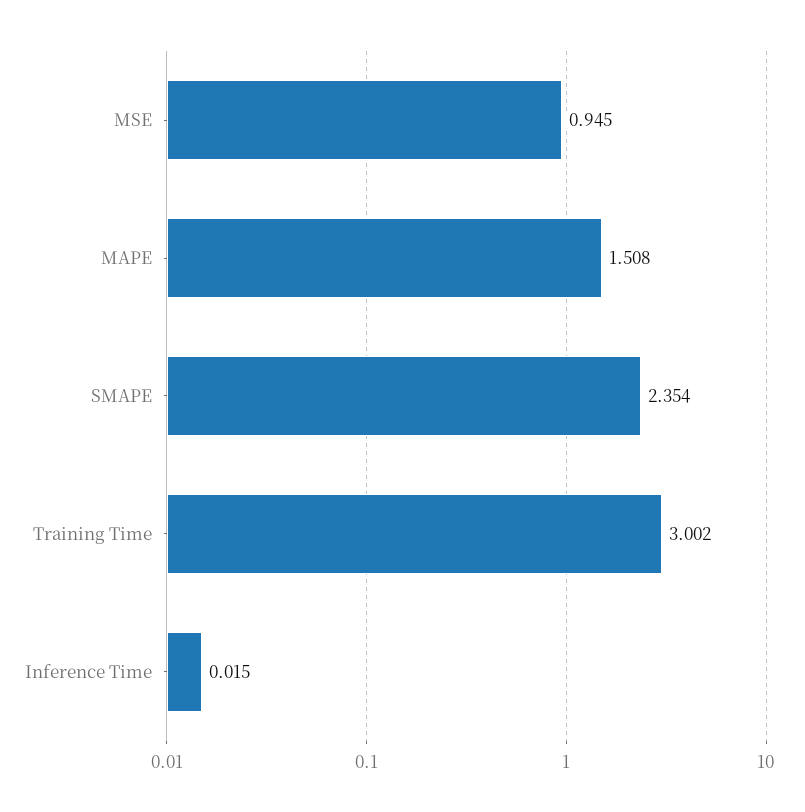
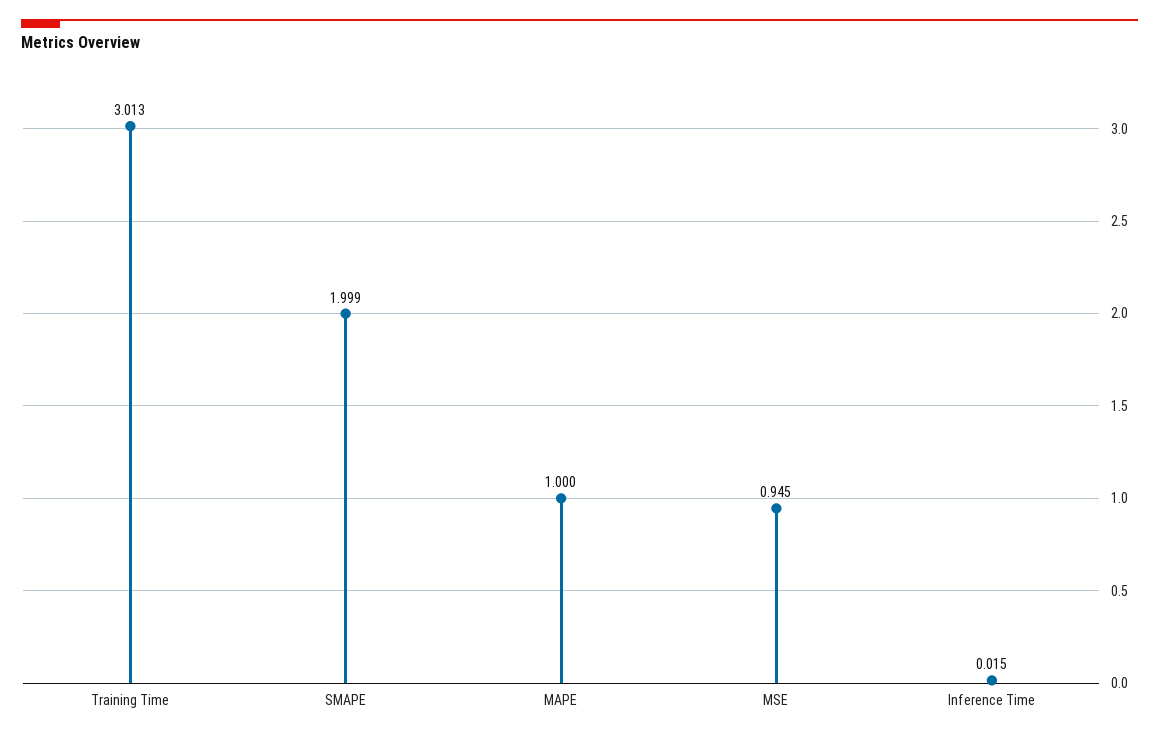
  {
    "MSE": 0.945,
-   "MAPE": 1.508,
+   "MAPE": 1,
-   "SMAPE": 2.354,
+   "SMAPE": 1.999,
-   "Training Time": 3.002,
+   "Training Time": 3.013,
    "Inference Time": 0.015
  }

